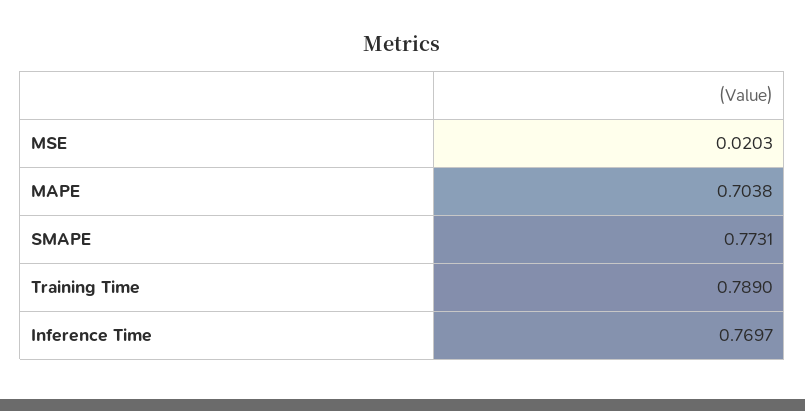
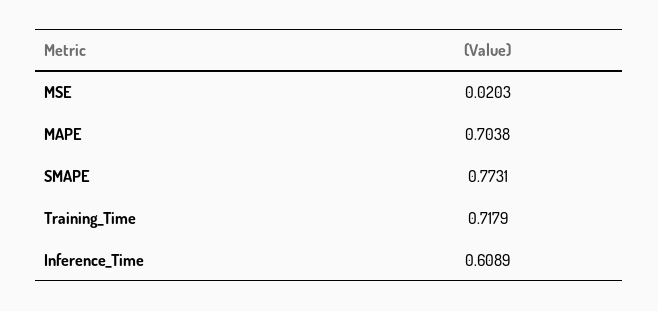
  {
    "MSE": 0.0203,
    "MAPE": 0.7038,
    "SMAPE": 0.7731,
-   "Training Time": 0.789,
+   "Training Time": 0.7179,
-   "Inference Time": 0.7697
+   "Inference Time": 0.6089
  }

